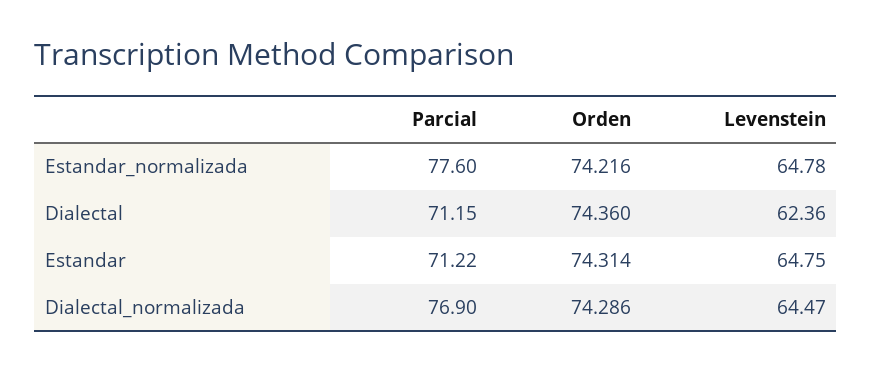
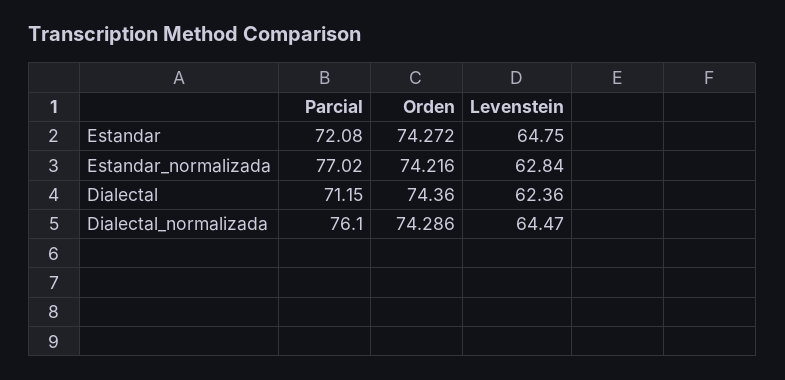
  {
    "Parcial": {
-     "Estandar_normalizada": 77.6,
+     "Estandar_normalizada": 77.02,
      "Dialectal": 71.15,
-     "Estandar": 71.22,
+     "Estandar": 72.08,
-     "Dialectal_normalizada": 76.9
+     "Dialectal_normalizada": 76.1
    },
    "Orden": {
      "Estandar_normalizada": 74.216,
      "Dialectal": 74.36,
-     "Estandar": 74.314,
+     "Estandar": 74.272,
      "Dialectal_normalizada": 74.286
    },
    "Levenstein": {
-     "Estandar_normalizada": 64.78,
+     "Estandar_normalizada": 62.84,
      "Dialectal": 62.36,
      "Estandar": 64.75,
      "Dialectal_normalizada": 64.47
    }
  }

